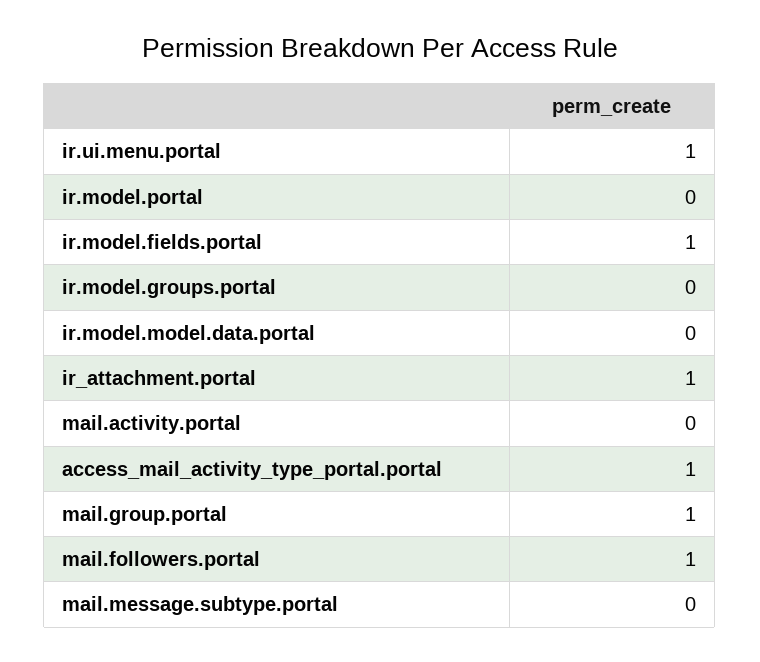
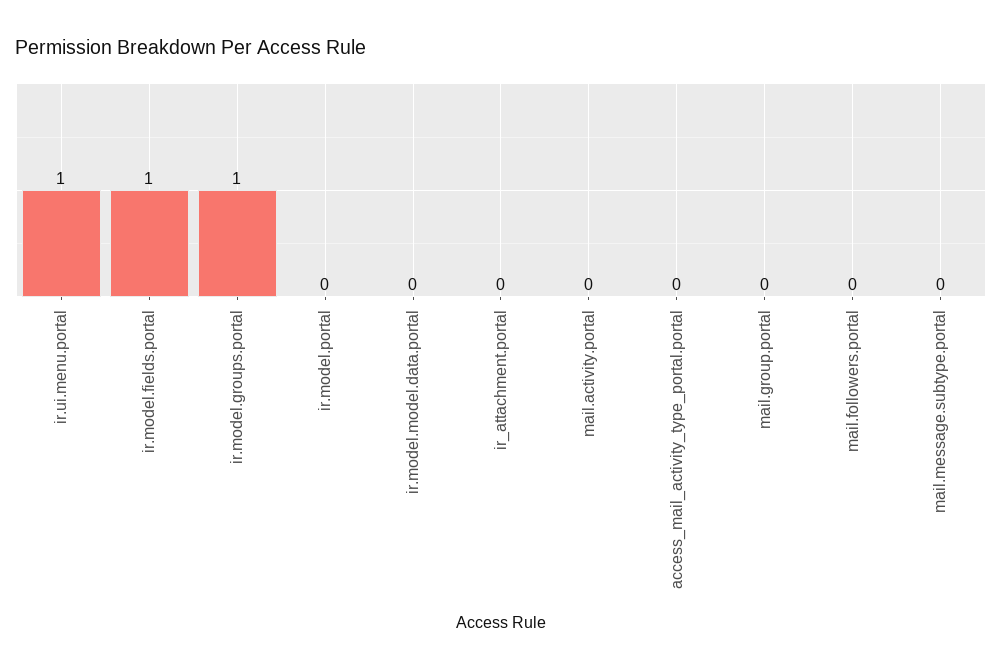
  {
    "ir.ui.menu.portal": 1,
    "ir.model.portal": 0,
    "ir.model.fields.portal": 1,
-   "ir.model.groups.portal": 0,
+   "ir.model.groups.portal": 1,
    "ir.model.model.data.portal": 0,
-   "ir_attachment.portal": 1,
+   "ir_attachment.portal": 0,
    "mail.activity.portal": 0,
-   "access_mail_activity_type_portal.portal": 1,
+   "access_mail_activity_type_portal.portal": 0,
-   "mail.group.portal": 1,
+   "mail.group.portal": 0,
-   "mail.followers.portal": 1,
+   "mail.followers.portal": 0,
    "mail.message.subtype.portal": 0
  }

